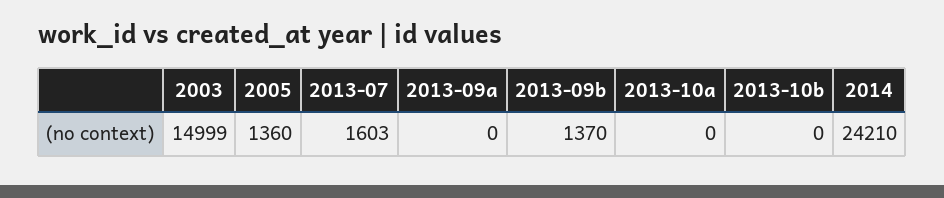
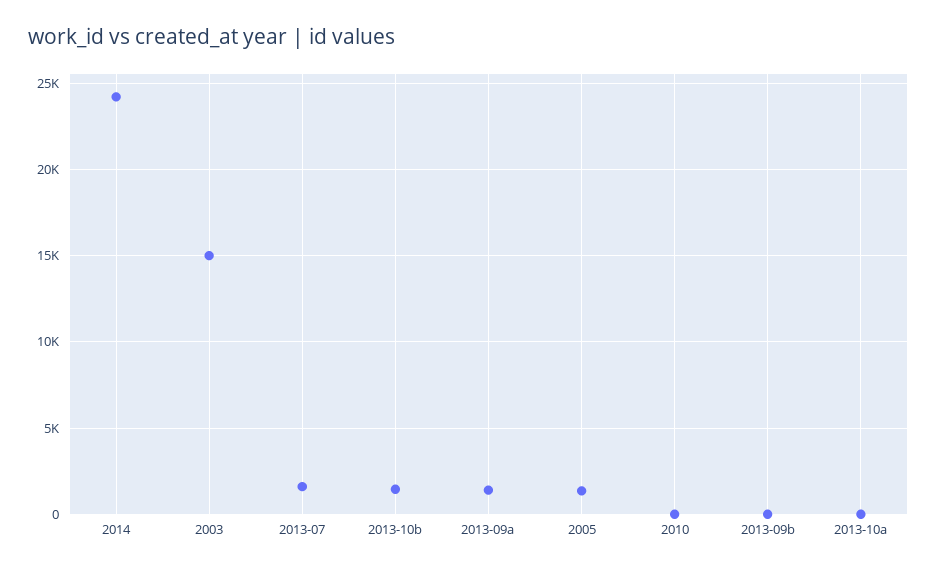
  {
    "2003": 14999,
    "2005": 1360,
    "2013-07": 1603,
-   "2013-09a": 0,
+   "2013-09a": 1500,
-   "2013-09b": 1370,
+   "2013-09b": 0,
    "2013-10a": 0,
-   "2013-10b": 0,
+   "2013-10b": 1500,
-   "2014": 24210
+   "2014": 24210,
+   "2010": 0
  }

